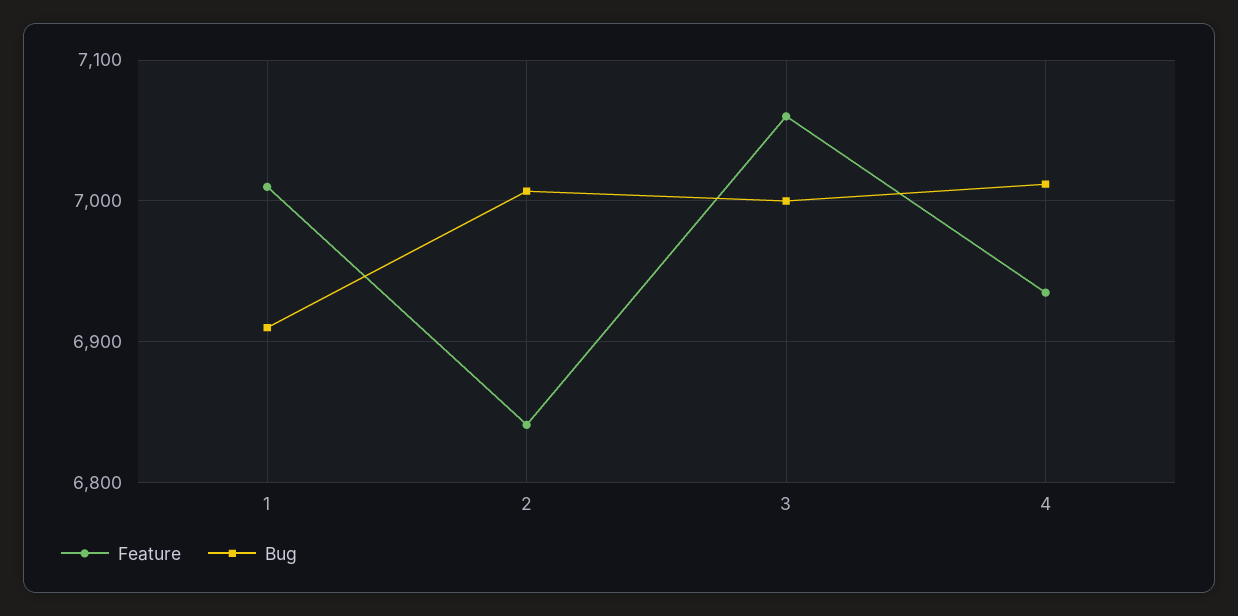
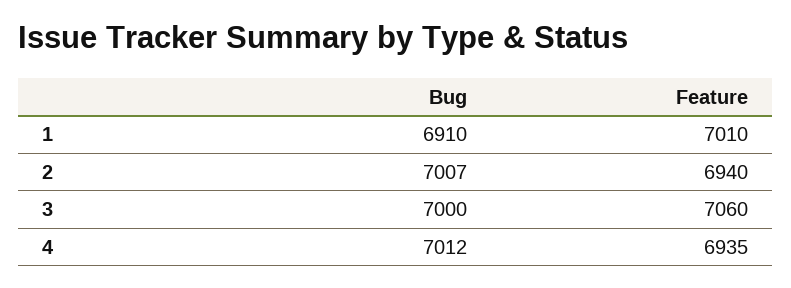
  {
    "Feature": {
      "1": 7010,
-     "2": 6840,
+     "2": 6940,
      "3": 7060,
      "4": 6935
    },
    "Bug": {
      "1": 6910,
      "2": 7007,
      "3": 7000,
      "4": 7012
    }
  }

